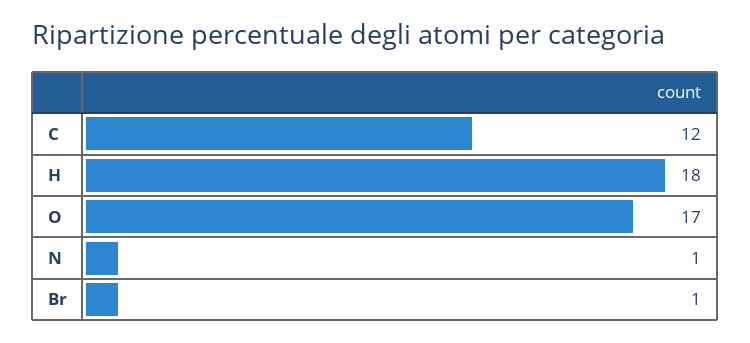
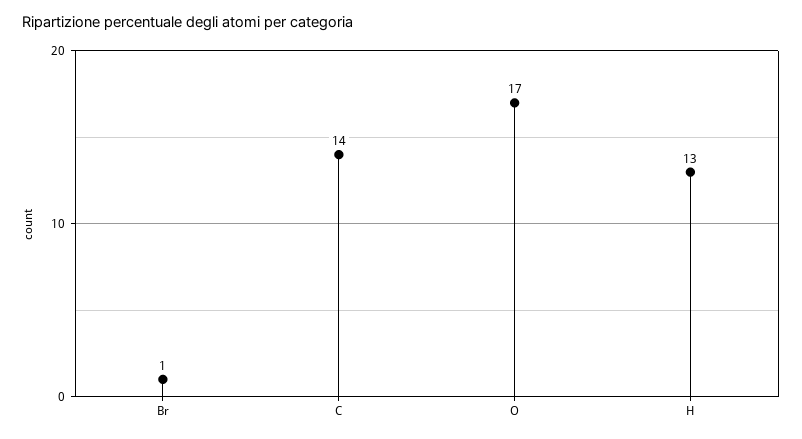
  {
-   "C": 12,
+   "C": 14,
-   "H": 18,
+   "H": 13,
    "O": 17,
-   "N": 1,
    "Br": 1
  }

